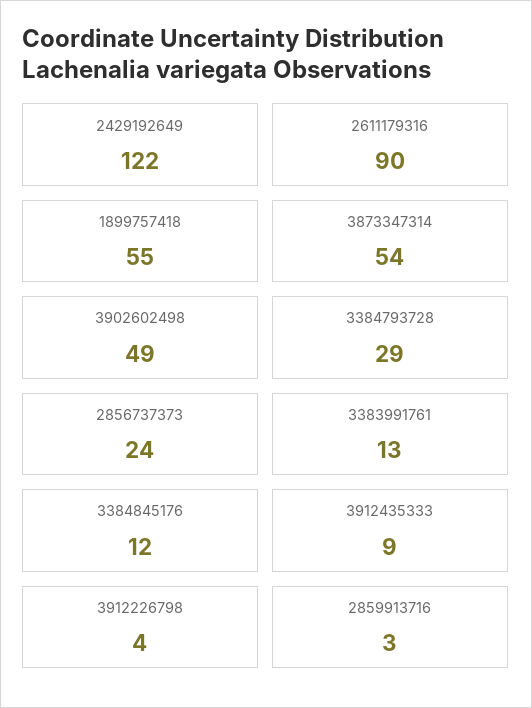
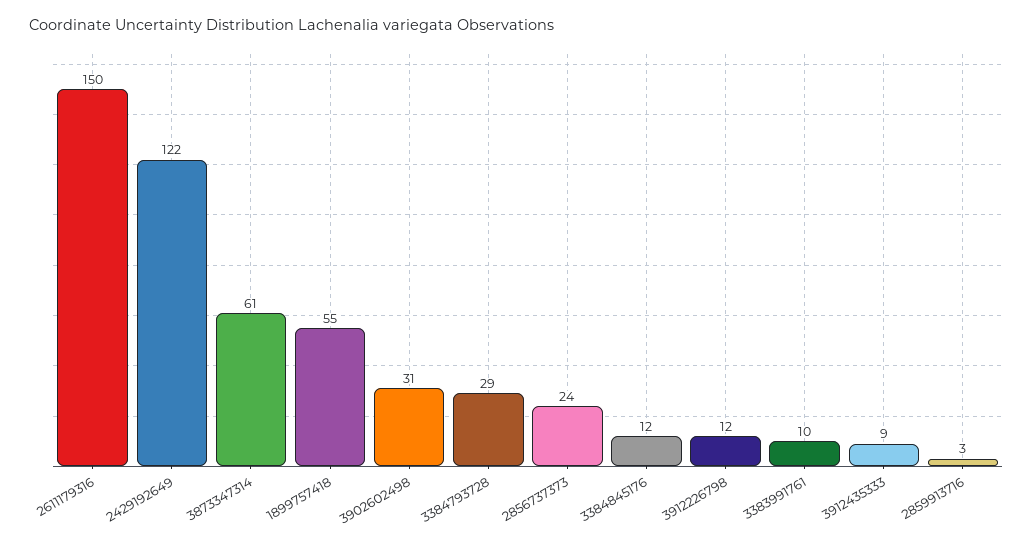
  {
    "2429192649": 122,
-   "2611179316": 90,
+   "2611179316": 150,
    "1899757418": 55,
-   "3873347314": 54,
+   "3873347314": 61,
-   "3902602498": 49,
+   "3902602498": 31,
    "3384793728": 29,
    "2856737373": 24,
-   "3383991761": 13,
+   "3383991761": 10,
    "3384845176": 12,
    "3912435333": 9,
-   "3912226798": 4,
+   "3912226798": 12,
    "2859913716": 3
  }

